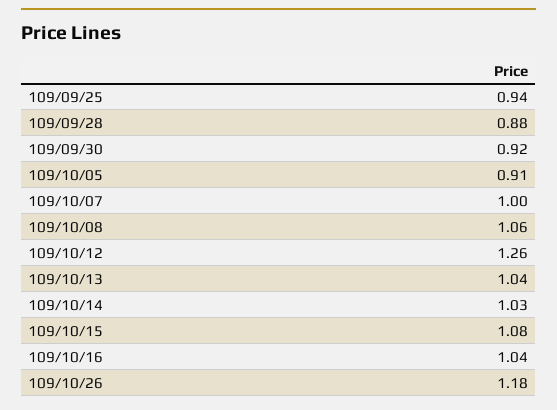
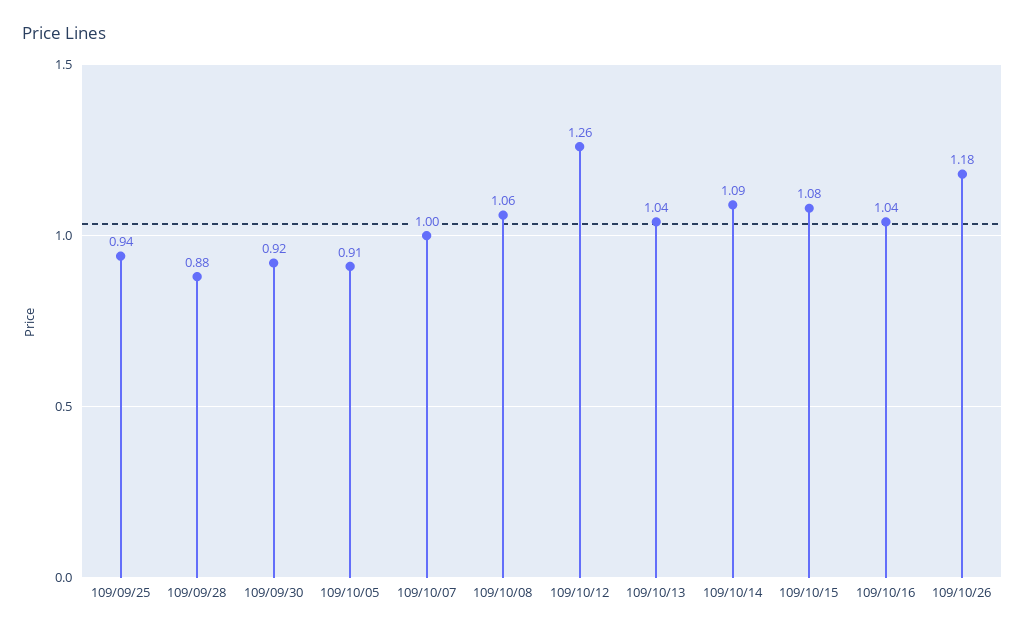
  {
    "109/09/25": 0.94,
    "109/09/28": 0.88,
    "109/09/30": 0.92,
    "109/10/05": 0.91,
    "109/10/07": 1,
    "109/10/08": 1.06,
    "109/10/12": 1.26,
    "109/10/13": 1.04,
-   "109/10/14": 1.03,
+   "109/10/14": 1.09,
    "109/10/15": 1.08,
    "109/10/16": 1.04,
    "109/10/26": 1.18
  }

